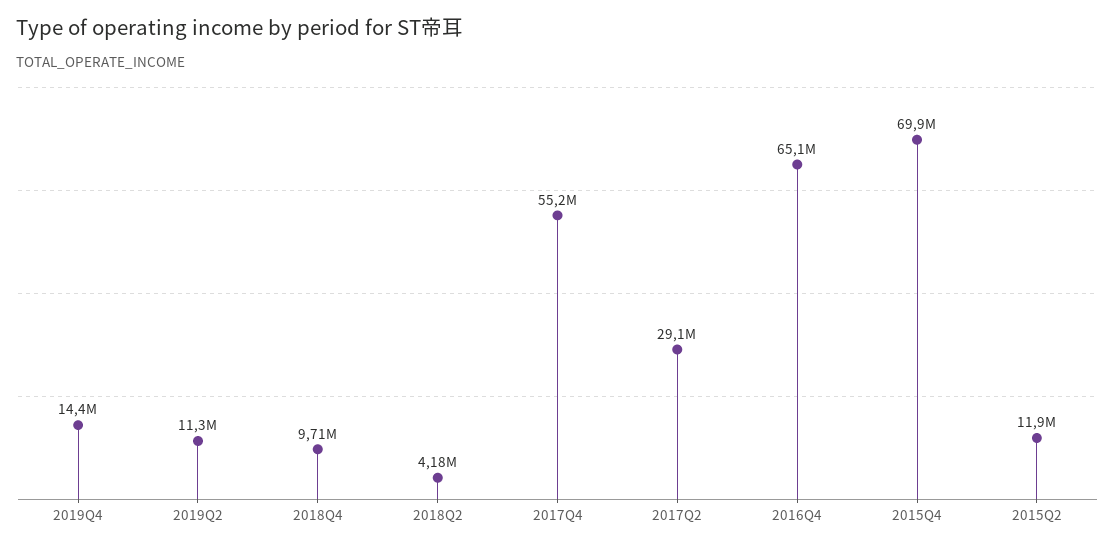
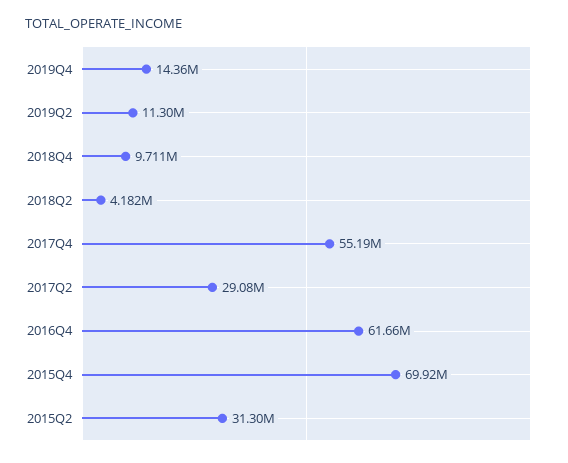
  {
    "2019Q4": 14360000,
    "2019Q2": 11300000,
    "2018Q4": 9711000,
    "2018Q2": 4182000,
    "2017Q4": 55190000,
    "2017Q2": 29080000,
-   "2016Q4": 65100000,
+   "2016Q4": 61660000,
    "2015Q4": 69920000,
-   "2015Q2": 11900000
+   "2015Q2": 31300000
  }

